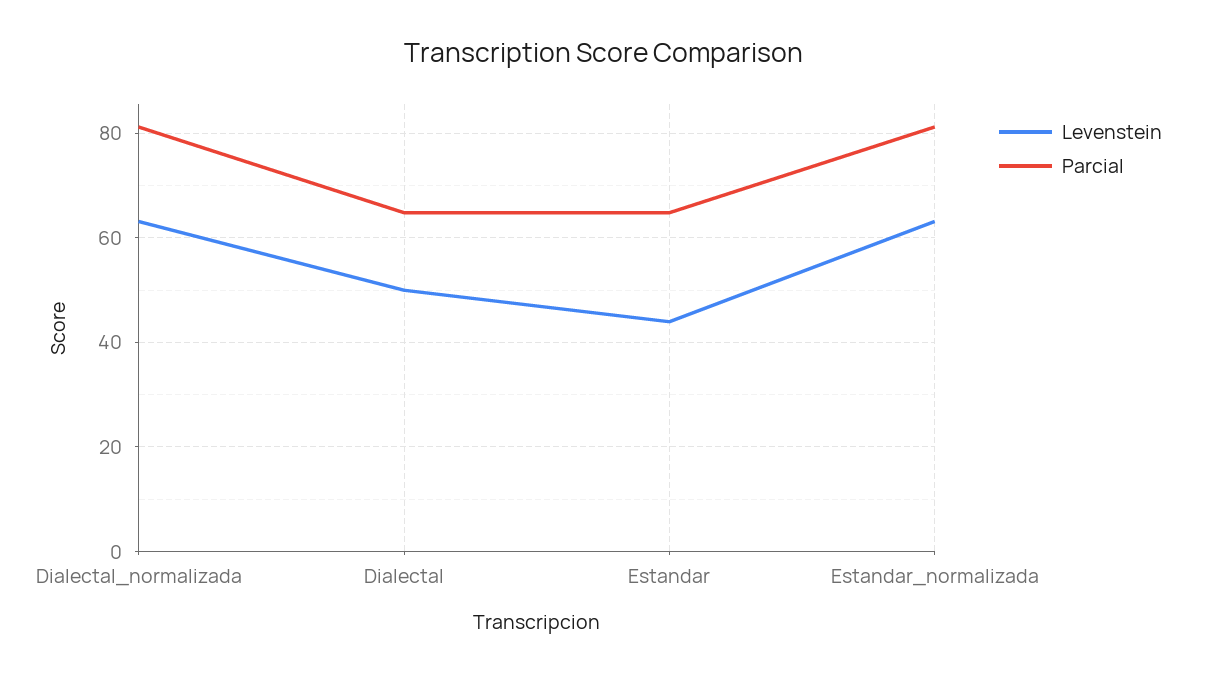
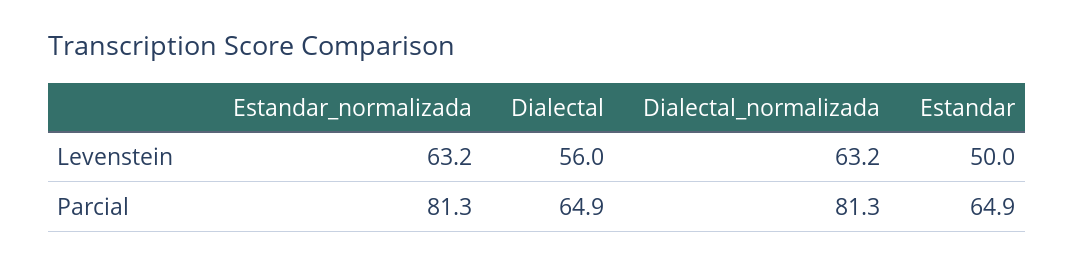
  {
    "Levenstein": {
      "Dialectal_normalizada": 63.2,
-     "Dialectal": 50,
+     "Dialectal": 56,
-     "Estandar": 44,
+     "Estandar": 50,
      "Estandar_normalizada": 63.2
    },
    "Parcial": {
      "Dialectal_normalizada": 81.3,
      "Dialectal": 64.9,
      "Estandar": 64.9,
      "Estandar_normalizada": 81.3
    }
  }

